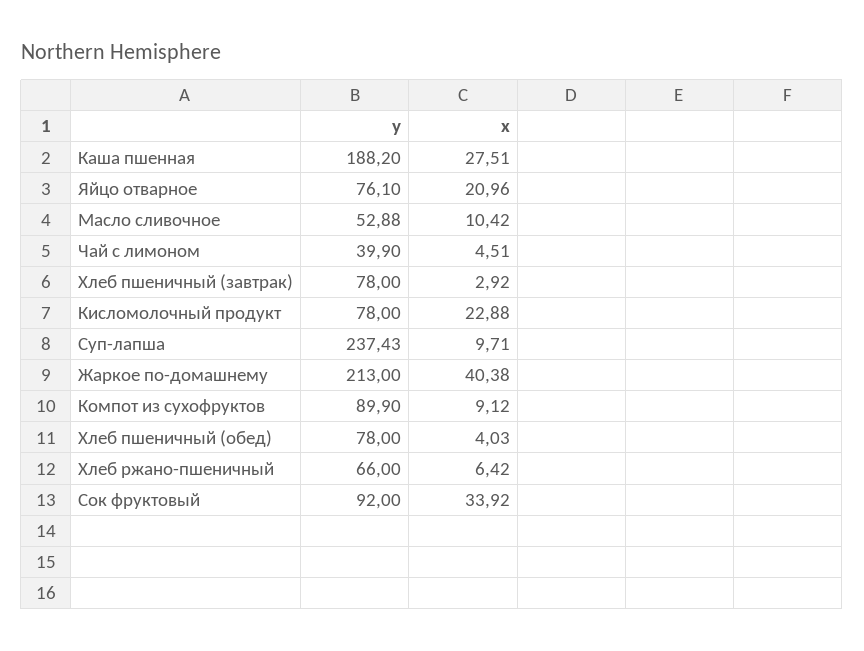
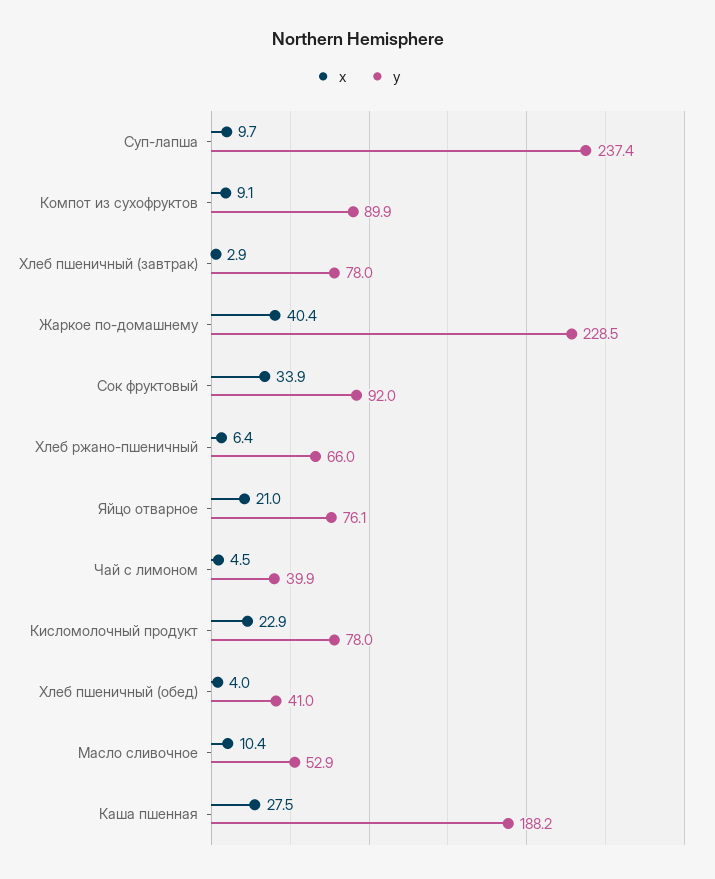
  {
    "y": {
      "Каша пшенная": 188.2,
      "Яйцо отварное": 76.1,
      "Масло сливочное": 52.88,
      "Чай с лимоном": 39.9,
      "Хлеб пшеничный (завтрак)": 78,
      "Кисломолочный продукт": 78,
      "Суп-лапша": 237.43,
-     "Жаркое по-домашнему": 213,
+     "Жаркое по-домашнему": 228.5,
      "Компот из сухофруктов": 89.9,
-     "Хлеб пшеничный (обед)": 78,
+     "Хлеб пшеничный (обед)": 41,
      "Хлеб ржано-пшеничный": 66,
      "Сок фруктовый": 92
    },
    "x": {
      "Каша пшенная": 27.51,
      "Яйцо отварное": 20.96,
      "Масло сливочное": 10.42,
      "Чай с лимоном": 4.51,
      "Хлеб пшеничный (завтрак)": 2.92,
      "Кисломолочный продукт": 22.88,
      "Суп-лапша": 9.71,
      "Жаркое по-домашнему": 40.38,
      "Компот из сухофруктов": 9.12,
      "Хлеб пшеничный (обед)": 4.03,
      "Хлеб ржано-пшеничный": 6.42,
      "Сок фруктовый": 33.92
    }
  }

